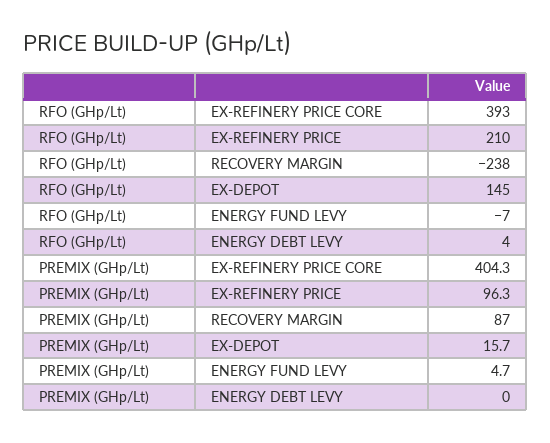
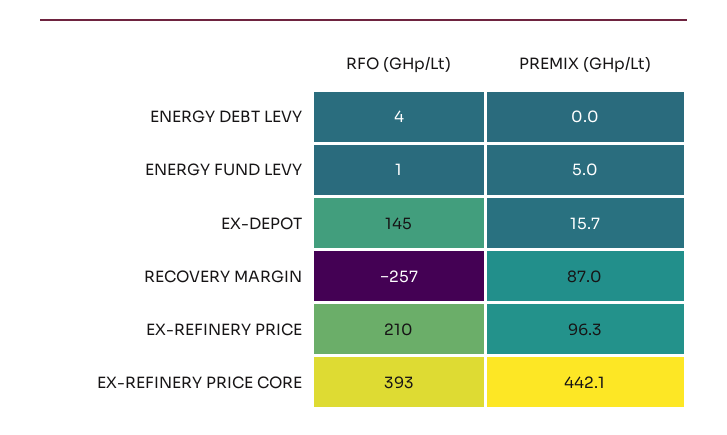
  {
    "RFO (GHp/Lt)": {
      "EX-REFINERY PRICE CORE": 393,
      "EX-REFINERY PRICE": 210,
-     "RECOVERY MARGIN": -238,
+     "RECOVERY MARGIN": -257,
      "EX-DEPOT": 145,
-     "ENERGY FUND LEVY": -7,
+     "ENERGY FUND LEVY": 1,
      "ENERGY DEBT LEVY": 4
    },
    "PREMIX (GHp/Lt)": {
-     "EX-REFINERY PRICE CORE": 404.3,
+     "EX-REFINERY PRICE CORE": 442.1,
      "EX-REFINERY PRICE": 96.3,
      "RECOVERY MARGIN": 87,
      "EX-DEPOT": 15.7,
-     "ENERGY FUND LEVY": 4.7,
+     "ENERGY FUND LEVY": 5,
      "ENERGY DEBT LEVY": 0
    }
  }

